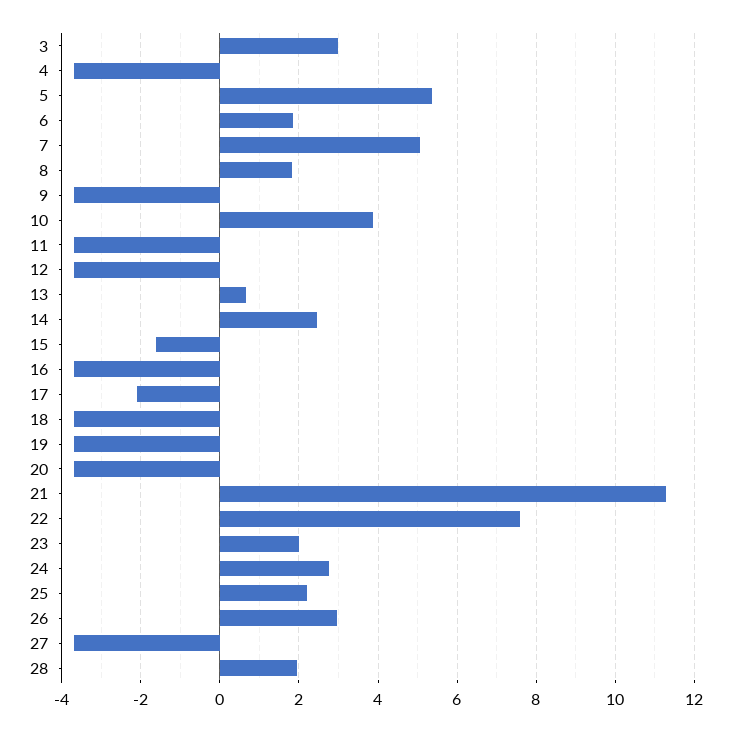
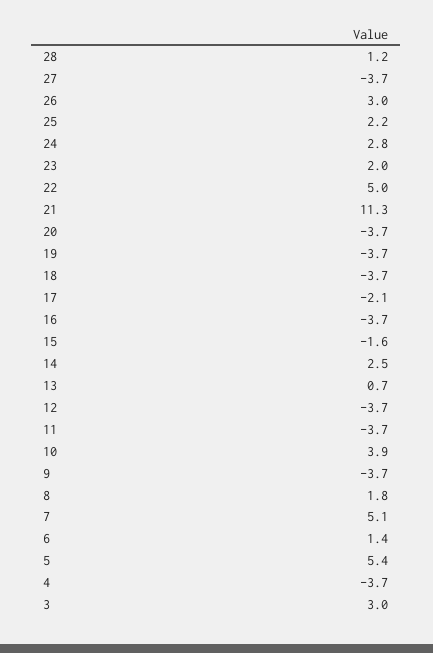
  {
    "3": 3,
    "4": -3.7,
    "5": 5.4,
-   "6": 1.8,
+   "6": 1.4,
    "7": 5.1,
    "8": 1.8,
    "9": -3.7,
    "10": 3.9,
    "11": -3.7,
    "12": -3.7,
    "13": 0.7,
    "14": 2.5,
    "15": -1.6,
    "16": -3.7,
    "17": -2.1,
    "18": -3.7,
    "19": -3.7,
    "20": -3.7,
    "21": 11.3,
-   "22": 7.6,
+   "22": 5,
    "23": 2,
    "24": 2.8,
    "25": 2.2,
    "26": 3,
    "27": -3.7,
-   "28": 2
+   "28": 1.2
  }

